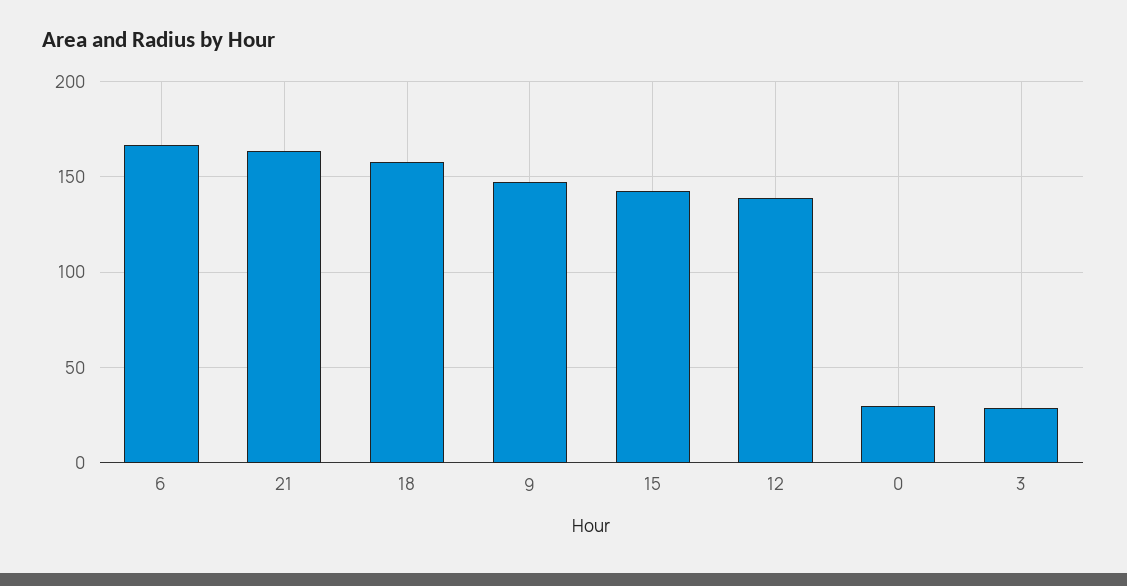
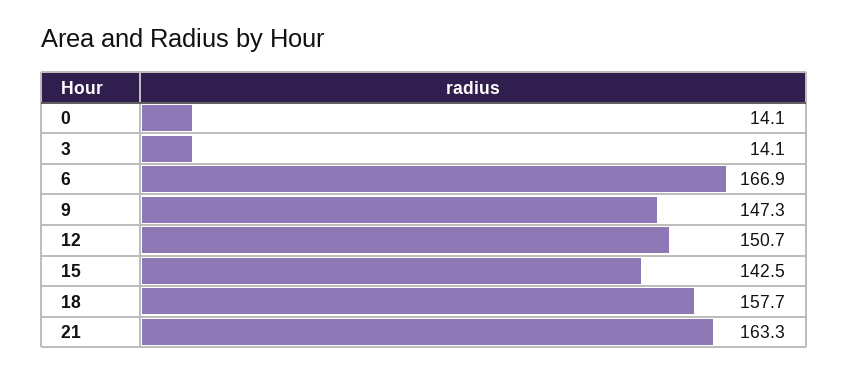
  {
    "6": 166.9,
    "21": 163.3,
    "18": 157.7,
    "9": 147.3,
    "15": 142.5,
-   "12": 140,
+   "12": 150.7,
-   "0": 30,
+   "0": 14.1,
-   "3": 30
+   "3": 14.1
  }

